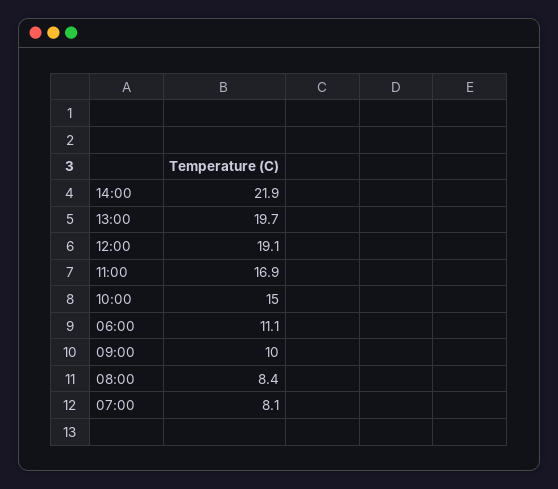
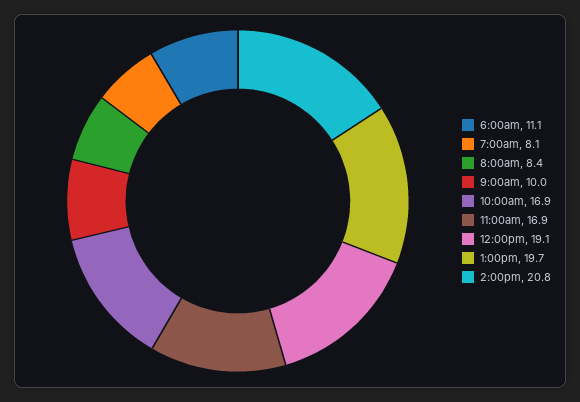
  {
-   "14:00": 21.9,
+   "14:00": 20.8,
    "13:00": 19.7,
    "12:00": 19.1,
    "11:00": 16.9,
-   "10:00": 15,
+   "10:00": 16.9,
    "06:00": 11.1,
    "09:00": 10,
    "08:00": 8.4,
    "07:00": 8.1
  }

